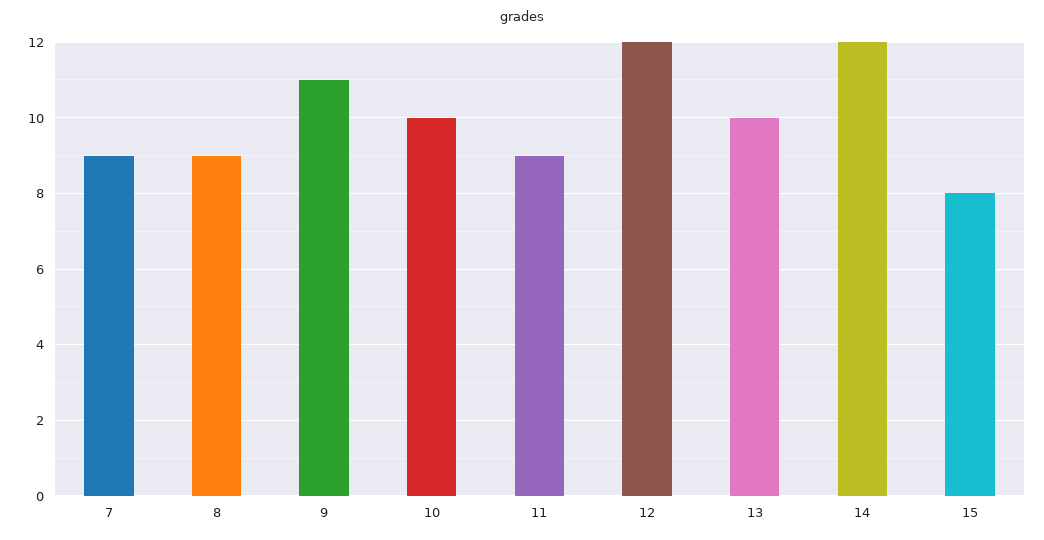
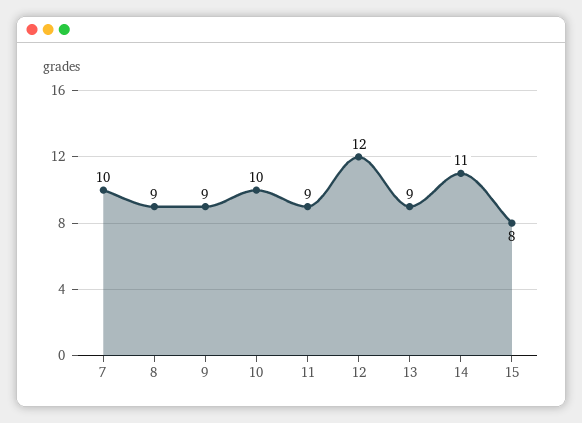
  {
-   "7": 9,
+   "7": 10,
    "8": 9,
-   "9": 11,
+   "9": 9,
    "10": 10,
    "11": 9,
    "12": 12,
-   "13": 10,
+   "13": 9,
-   "14": 12,
+   "14": 11,
    "15": 8
  }

